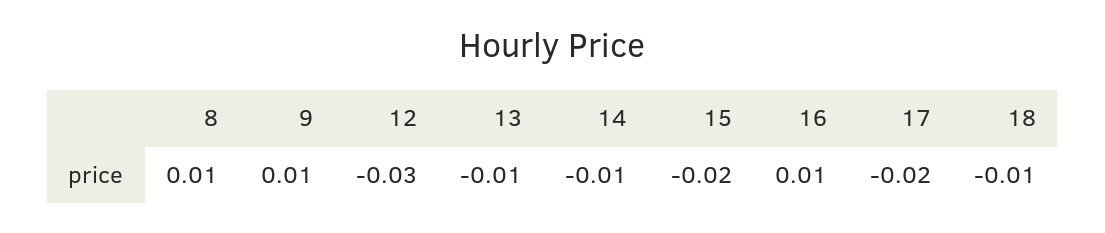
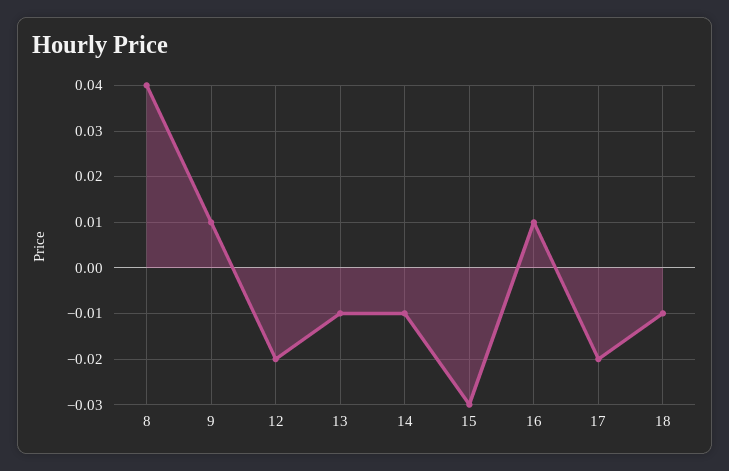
  {
-   "8": 0.01,
+   "8": 0.04,
    "9": 0.01,
-   "12": -0.03,
+   "12": -0.02,
    "13": -0.01,
    "14": -0.01,
-   "15": -0.02,
+   "15": -0.03,
    "16": 0.01,
    "17": -0.02,
    "18": -0.01
  }

